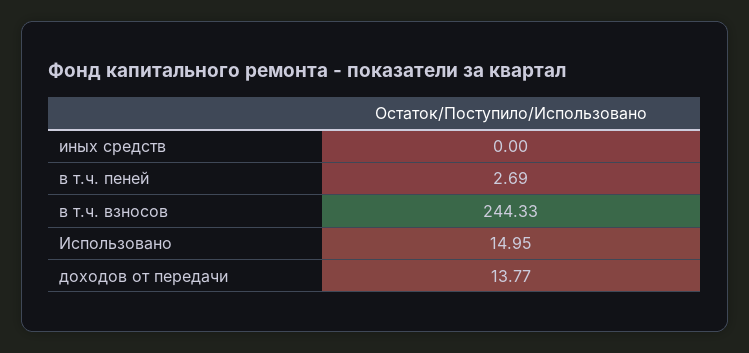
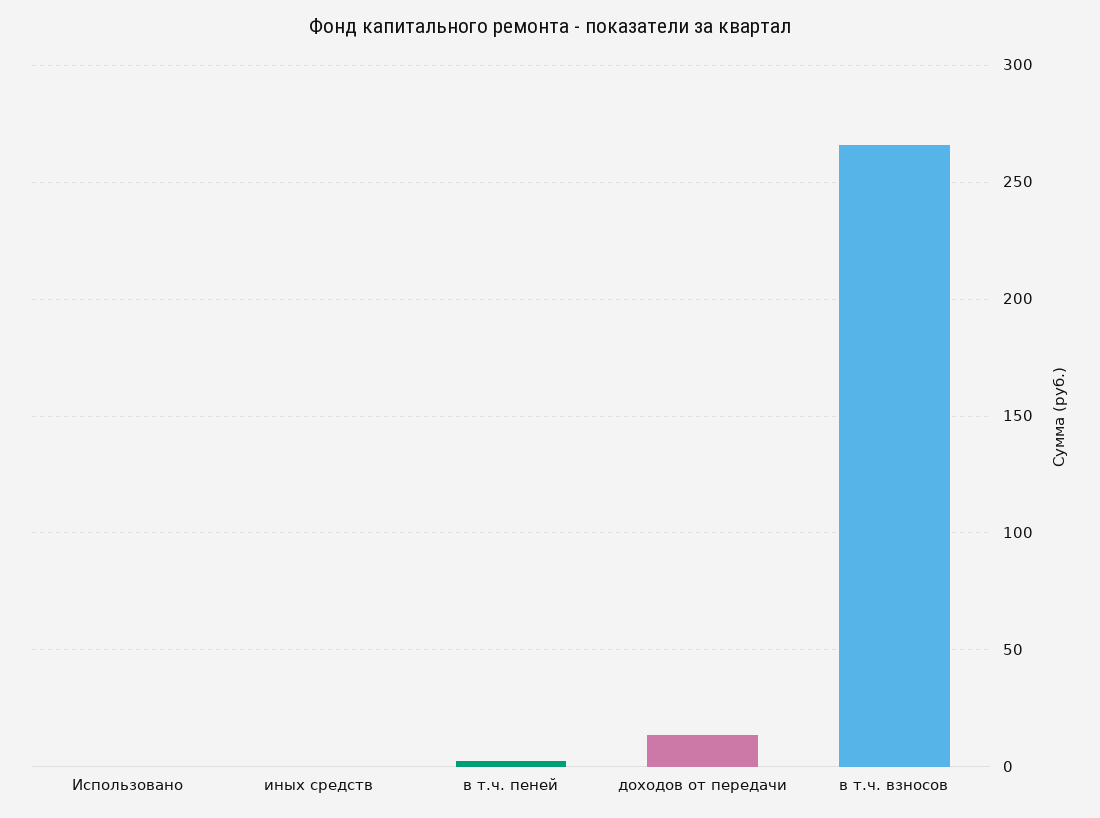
  {
    "иных средств": 0,
    "в т.ч. пеней": 2.69,
-   "в т.ч. взносов": 244.33,
+   "в т.ч. взносов": 265,
-   "Использовано": 14.95,
+   "Использовано": 0,
    "доходов от передачи": 13.77
  }

